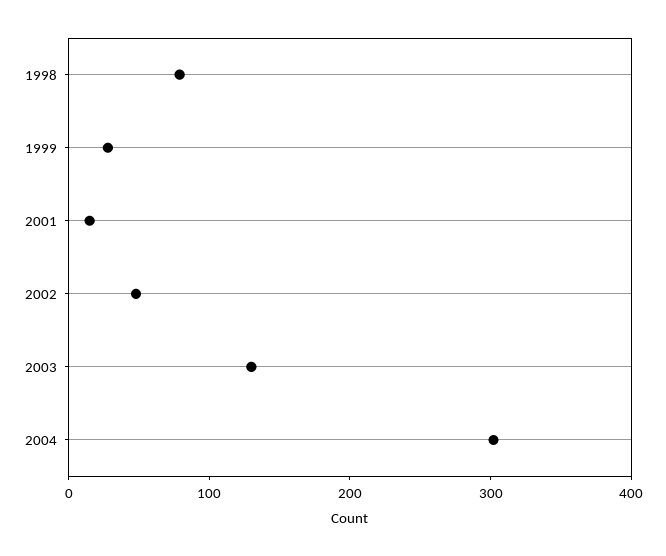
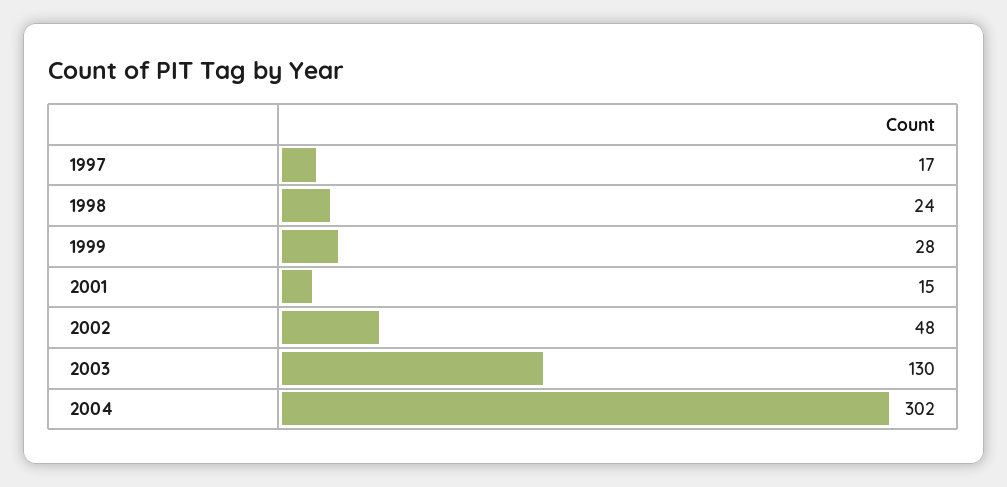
  {
-   "1998": 80,
+   "1998": 24,
    "1999": 28,
    "2001": 15,
    "2002": 48,
    "2003": 130,
-   "2004": 302
+   "2004": 302,
+   "1997": 17
  }

